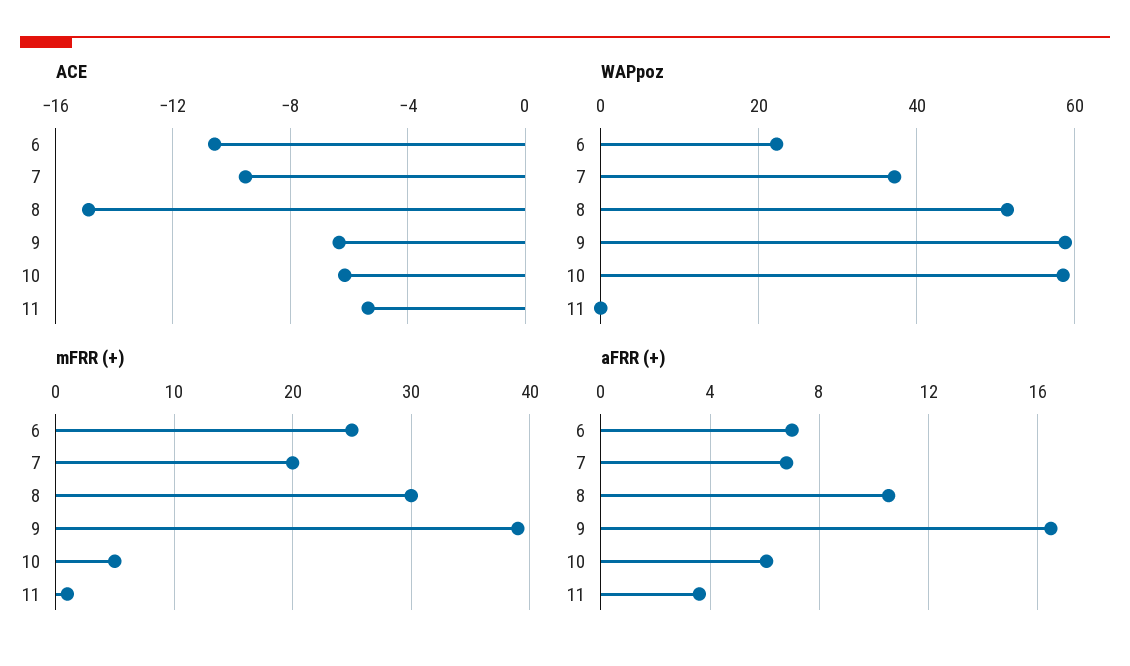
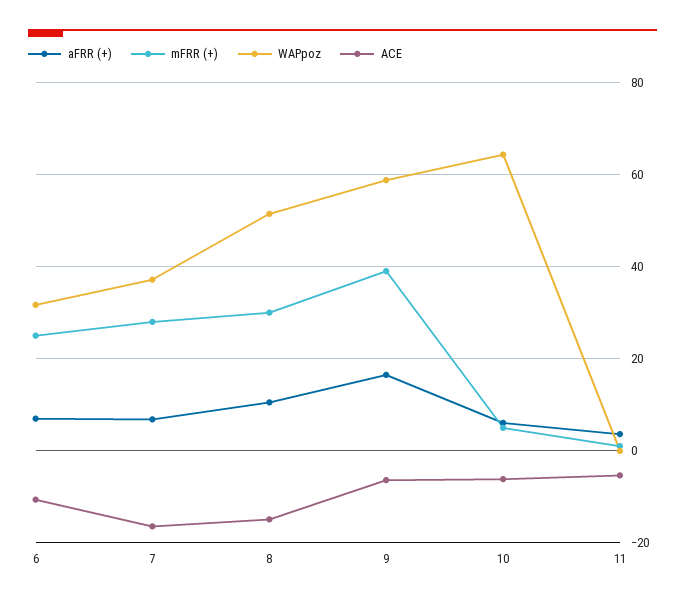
  {
    "ACE": {
      "6": -10.5,
-     "7": -9.5,
+     "7": -16,
      "8": -15,
      "9": -6.5,
      "10": -6,
      "11": -5.5
    },
    "WAPpoz": {
-     "6": 22,
+     "6": 32,
      "7": 38,
      "8": 52,
      "9": 58,
-     "10": 58,
+     "10": 64,
      "11": 0
    },
    "mFRR (+)": {
      "6": 25,
-     "7": 20,
+     "7": 28,
      "8": 30,
      "9": 39,
      "10": 5,
      "11": 1
    },
    "aFRR (+)": {
      "6": 7,
      "7": 7,
      "8": 10.5,
      "9": 16.5,
      "10": 6,
      "11": 3.5
    }
  }

